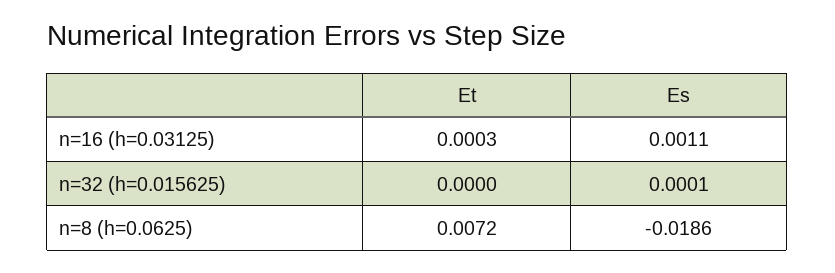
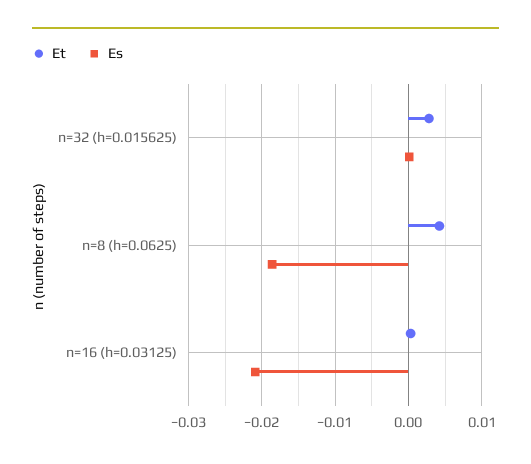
  {
    "Et": {
      "n=16 (h=0.03125)": 0.0003,
-     "n=32 (h=0.015625)": 0,
+     "n=32 (h=0.015625)": 0.003,
-     "n=8 (h=0.0625)": 0.0072
+     "n=8 (h=0.0625)": 0.004
    },
    "Es": {
-     "n=16 (h=0.03125)": 0.0011,
+     "n=16 (h=0.03125)": -0.021,
      "n=32 (h=0.015625)": 0.0001,
      "n=8 (h=0.0625)": -0.0186
    }
  }

